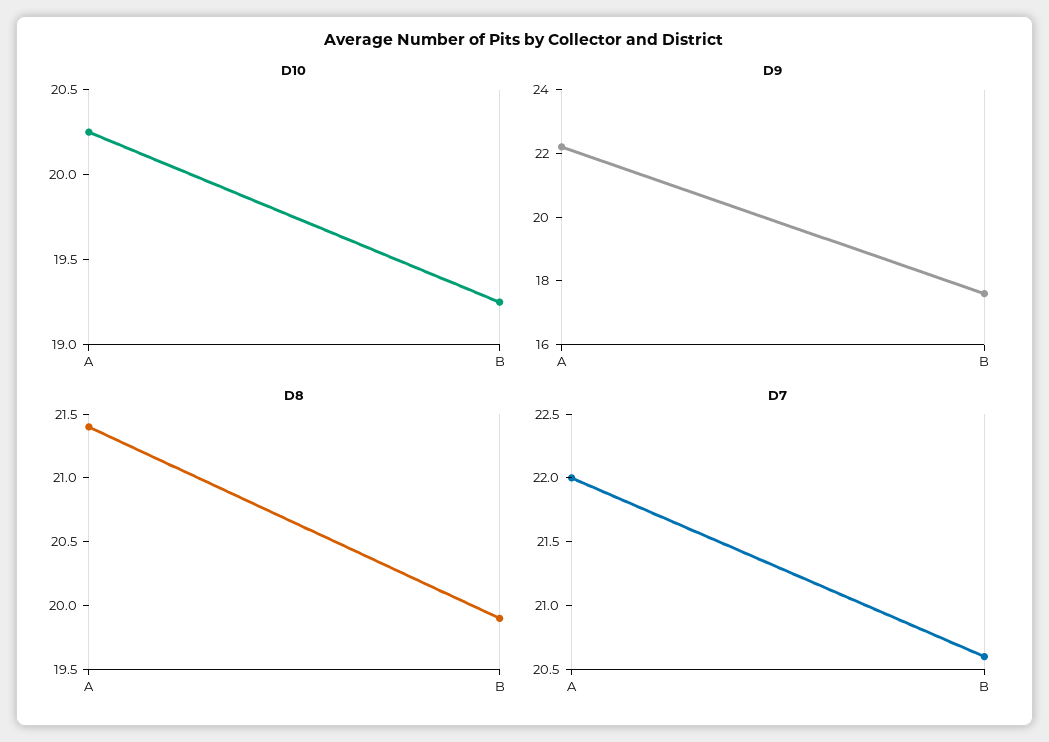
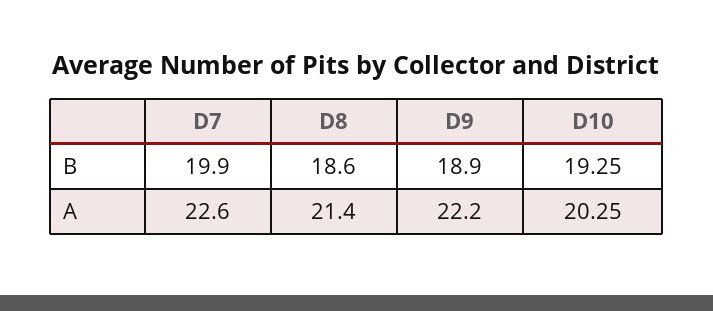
  {
    "D10": {
      "A": 20.25,
      "B": 19.25
    },
    "D9": {
      "A": 22.2,
-     "B": 17.5
+     "B": 18.9
    },
    "D8": {
      "A": 21.4,
-     "B": 19.9
+     "B": 18.6
    },
    "D7": {
-     "A": 22,
+     "A": 22.6,
-     "B": 20.6
+     "B": 19.9
    }
  }

